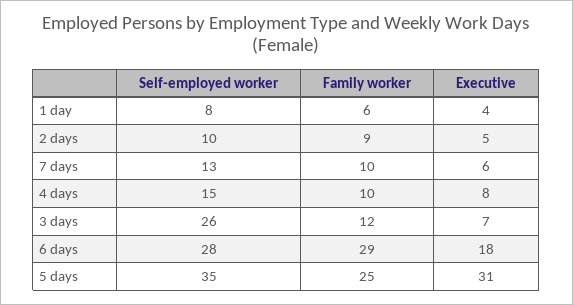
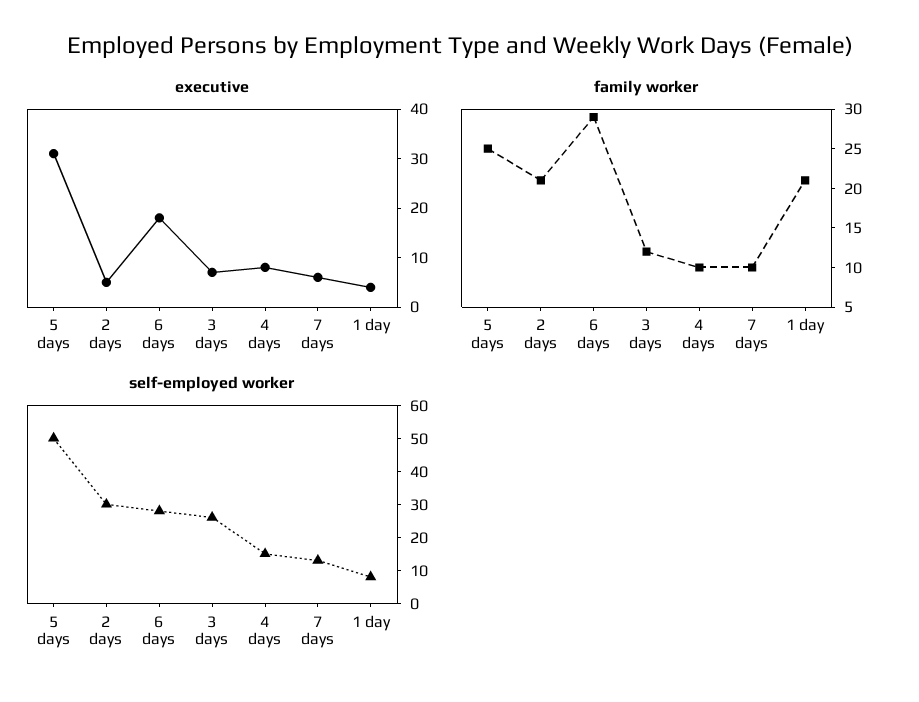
  {
    "Self-employed worker": {
      "1 day": 8,
-     "2 days": 10,
+     "2 days": 30,
      "7 days": 13,
      "4 days": 15,
      "3 days": 26,
      "6 days": 28,
-     "5 days": 35
+     "5 days": 50
    },
    "Family worker": {
-     "1 day": 6,
+     "1 day": 20,
-     "2 days": 9,
+     "2 days": 20,
      "7 days": 10,
      "4 days": 10,
      "3 days": 12,
      "6 days": 29,
      "5 days": 25
    },
    "Executive": {
      "1 day": 4,
      "2 days": 5,
      "7 days": 6,
      "4 days": 8,
      "3 days": 7,
      "6 days": 18,
      "5 days": 31
    }
  }

